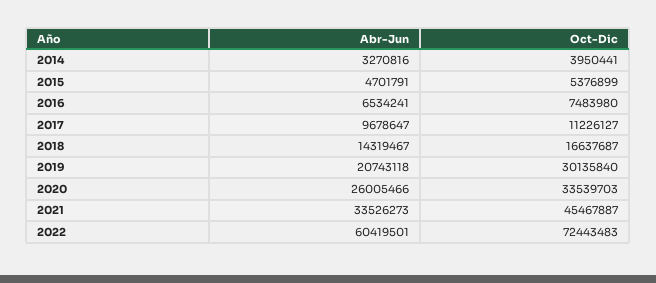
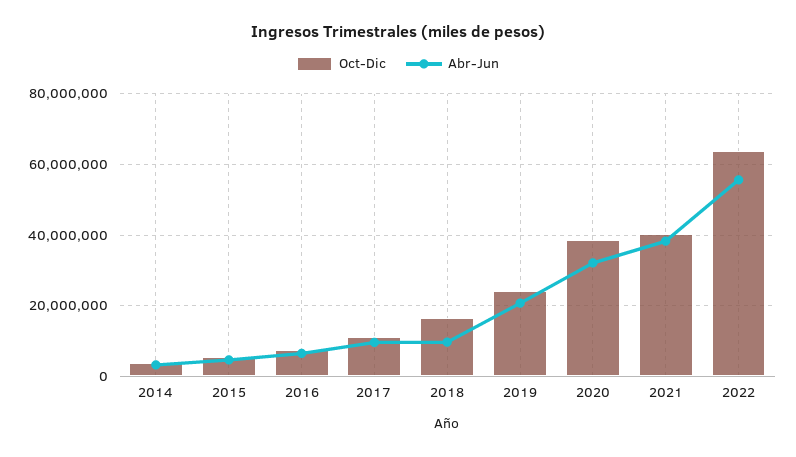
  {
    "Abr-Jun": {
      "2014": 3270816,
      "2015": 4701791,
      "2016": 6534241,
      "2017": 9678647,
-     "2018": 14319467,
+     "2018": 10000000,
      "2019": 20743118,
-     "2020": 26005466,
+     "2020": 32000000,
-     "2021": 33526273,
+     "2021": 38000000,
-     "2022": 60419501
+     "2022": 56000000
    },
    "Oct-Dic": {
      "2014": 3950441,
      "2015": 5376899,
      "2016": 7483980,
      "2017": 11226127,
      "2018": 16637687,
-     "2019": 30135840,
+     "2019": 24000000,
-     "2020": 33539703,
+     "2020": 38000000,
-     "2021": 45467887,
+     "2021": 40000000,
-     "2022": 72443483
+     "2022": 64000000
    }
  }

